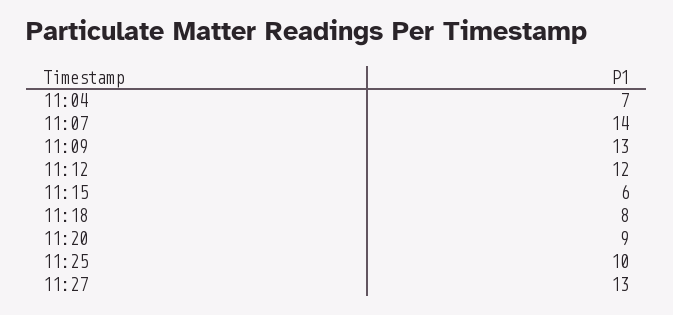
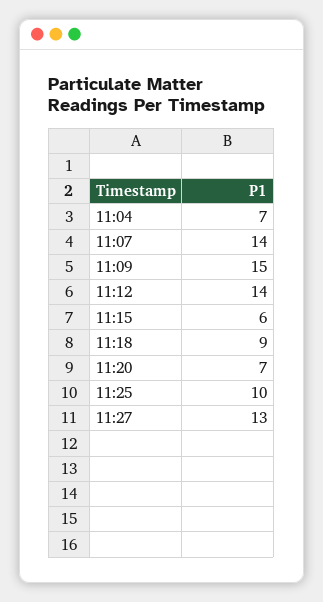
  {
    "11:04": 7,
    "11:07": 14,
-   "11:09": 13,
+   "11:09": 15,
-   "11:12": 12,
+   "11:12": 14,
    "11:15": 6,
-   "11:18": 8,
+   "11:18": 9,
-   "11:20": 9,
+   "11:20": 7,
    "11:25": 10,
    "11:27": 13
  }

